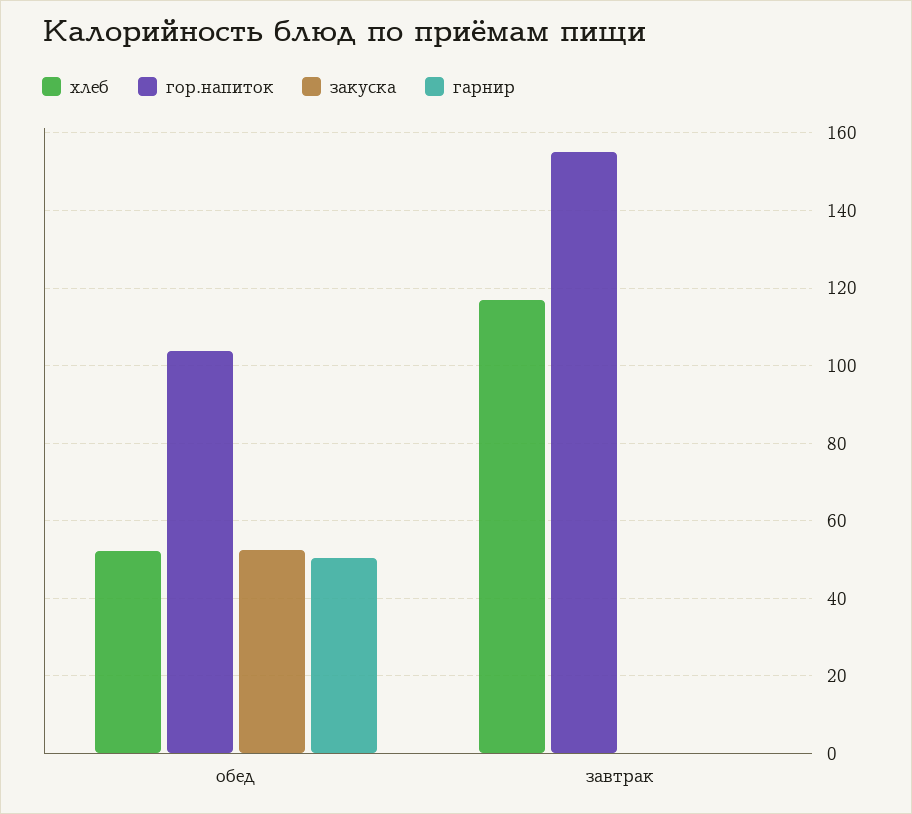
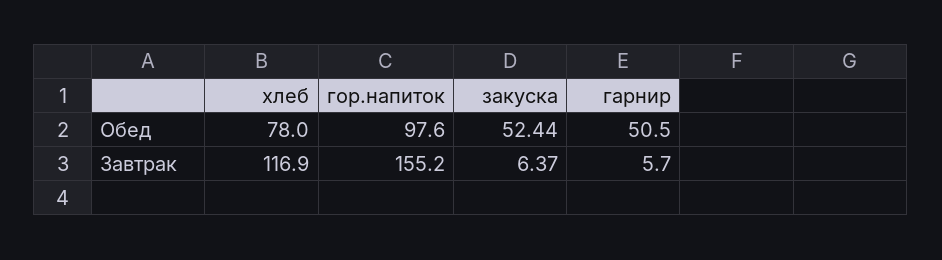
  {
    "хлеб": {
-     "обед": 52,
+     "обед": 78,
      "завтрак": 116.9
    },
    "гор.напиток": {
-     "обед": 104,
+     "обед": 97.6,
      "завтрак": 155.2
    },
    "закуска": {
      "обед": 52.44,
-     "завтрак": 0
+     "завтрак": 6.37
    },
    "гарнир": {
      "обед": 50.5,
-     "завтрак": 0
+     "завтрак": 5.7
    }
  }

